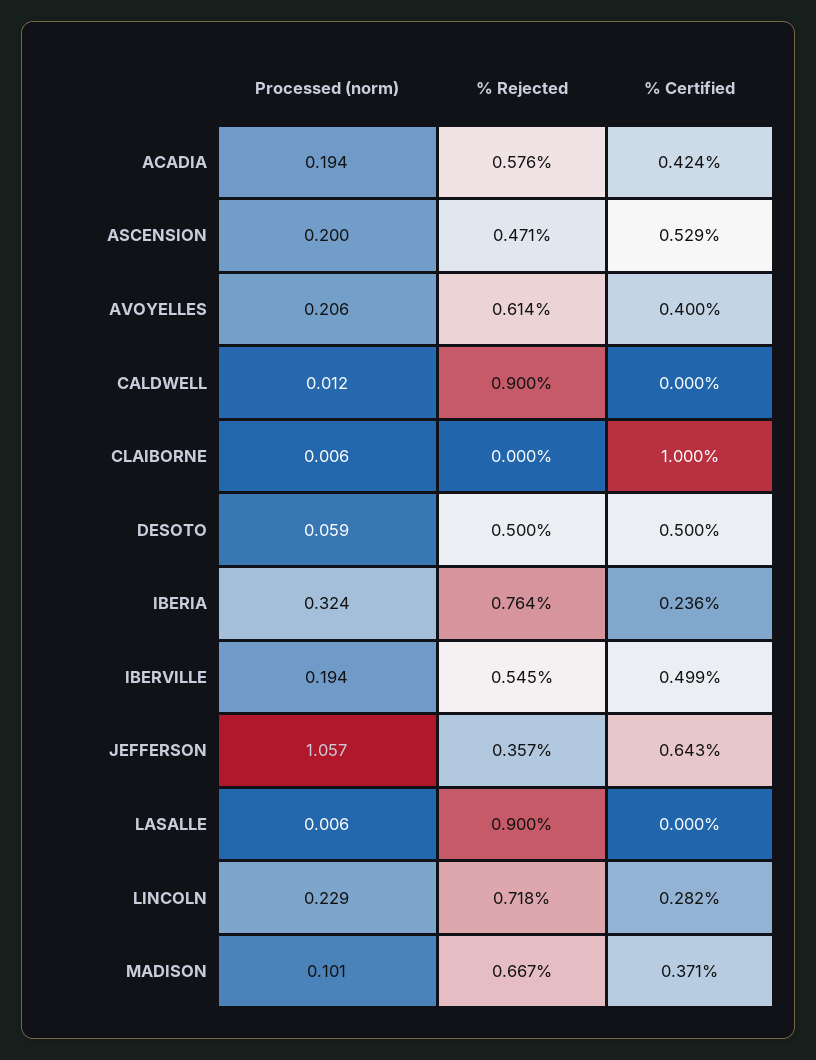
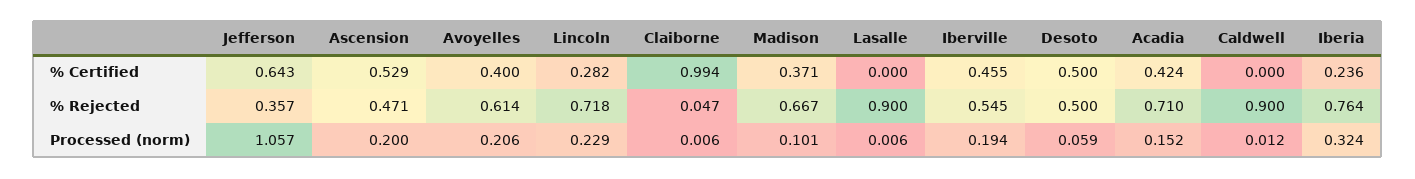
  {
    "Processed (norm)": {
-     "ACADIA": 0.194,
+     "ACADIA": 0.152,
      "ASCENSION": 0.2,
      "AVOYELLES": 0.206,
      "CALDWELL": 0.012,
      "CLAIBORNE": 0.006,
      "DESOTO": 0.059,
      "IBERIA": 0.324,
      "IBERVILLE": 0.194,
      "JEFFERSON": 1.057,
      "LASALLE": 0.006,
      "LINCOLN": 0.229,
      "MADISON": 0.101
    },
    "% Rejected": {
-     "ACADIA": 0.576,
+     "ACADIA": 0.71,
      "ASCENSION": 0.471,
      "AVOYELLES": 0.614,
      "CALDWELL": 0.9,
-     "CLAIBORNE": 0,
+     "CLAIBORNE": 0.047,
      "DESOTO": 0.5,
      "IBERIA": 0.764,
      "IBERVILLE": 0.545,
      "JEFFERSON": 0.357,
      "LASALLE": 0.9,
      "LINCOLN": 0.718,
      "MADISON": 0.667
    },
    "% Certified": {
      "ACADIA": 0.424,
      "ASCENSION": 0.529,
      "AVOYELLES": 0.4,
      "CALDWELL": 0,
-     "CLAIBORNE": 1,
+     "CLAIBORNE": 0.994,
      "DESOTO": 0.5,
      "IBERIA": 0.236,
-     "IBERVILLE": 0.499,
+     "IBERVILLE": 0.455,
      "JEFFERSON": 0.643,
      "LASALLE": 0,
      "LINCOLN": 0.282,
      "MADISON": 0.371
    }
  }

